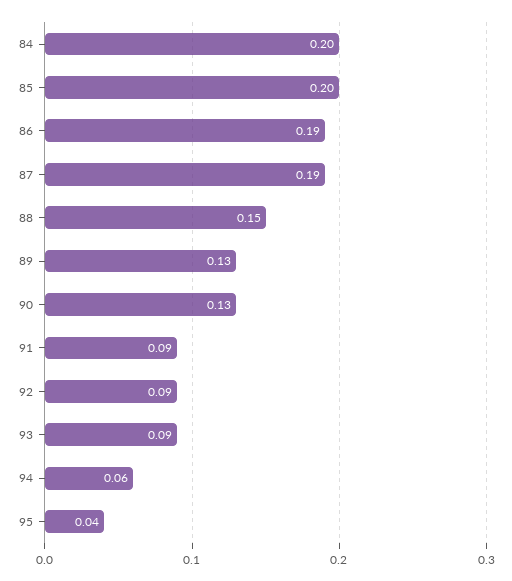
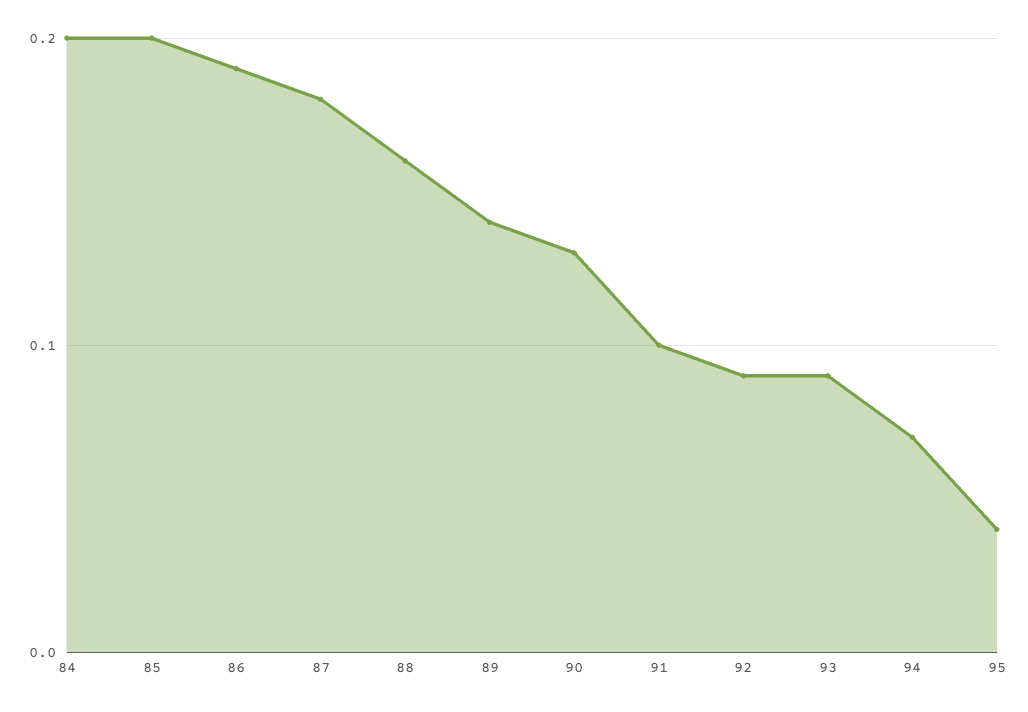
  {
    "84": 0.2,
    "85": 0.2,
    "86": 0.19,
-   "87": 0.19,
+   "87": 0.18,
-   "88": 0.15,
+   "88": 0.16,
-   "89": 0.13,
+   "89": 0.14,
    "90": 0.13,
-   "91": 0.09,
+   "91": 0.1,
    "92": 0.09,
    "93": 0.09,
-   "94": 0.06,
+   "94": 0.07,
    "95": 0.04
  }

